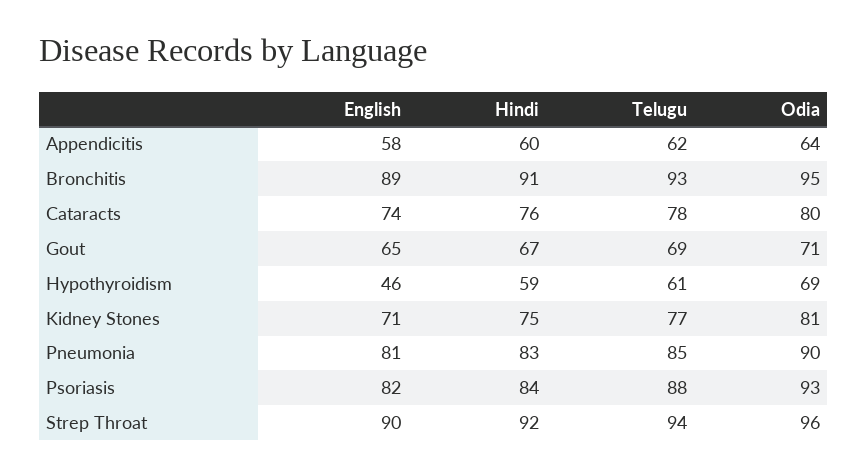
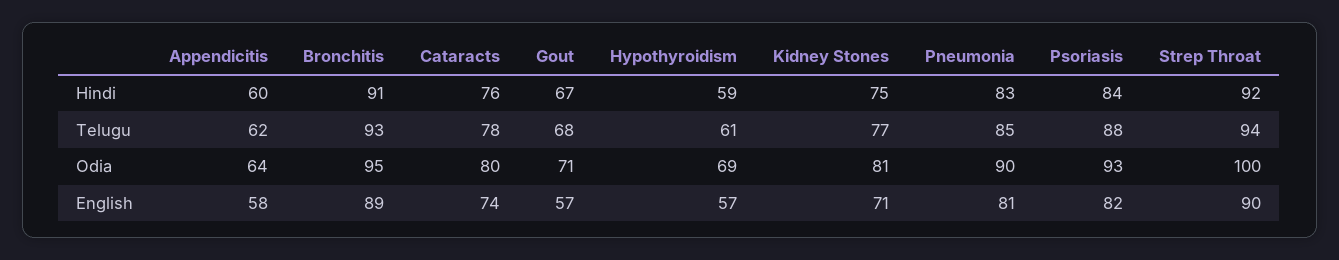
  {
    "English": {
      "Appendicitis": 58,
      "Bronchitis": 89,
      "Cataracts": 74,
-     "Gout": 65,
+     "Gout": 57,
-     "Hypothyroidism": 46,
+     "Hypothyroidism": 57,
      "Kidney Stones": 71,
      "Pneumonia": 81,
      "Psoriasis": 82,
      "Strep Throat": 90
    },
    "Hindi": {
      "Appendicitis": 60,
      "Bronchitis": 91,
      "Cataracts": 76,
      "Gout": 67,
      "Hypothyroidism": 59,
      "Kidney Stones": 75,
      "Pneumonia": 83,
      "Psoriasis": 84,
      "Strep Throat": 92
    },
    "Telugu": {
      "Appendicitis": 62,
      "Bronchitis": 93,
      "Cataracts": 78,
-     "Gout": 69,
+     "Gout": 68,
      "Hypothyroidism": 61,
      "Kidney Stones": 77,
      "Pneumonia": 85,
      "Psoriasis": 88,
      "Strep Throat": 94
    },
    "Odia": {
      "Appendicitis": 64,
      "Bronchitis": 95,
      "Cataracts": 80,
      "Gout": 71,
      "Hypothyroidism": 69,
      "Kidney Stones": 81,
      "Pneumonia": 90,
      "Psoriasis": 93,
-     "Strep Throat": 96
+     "Strep Throat": 100
    }
  }

